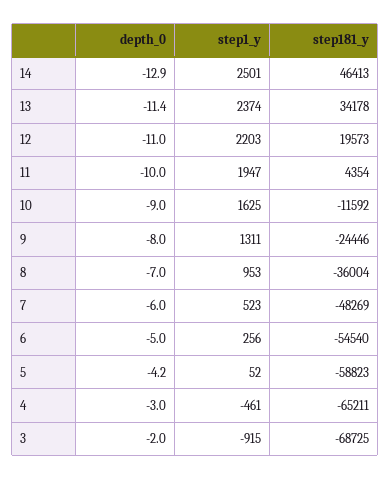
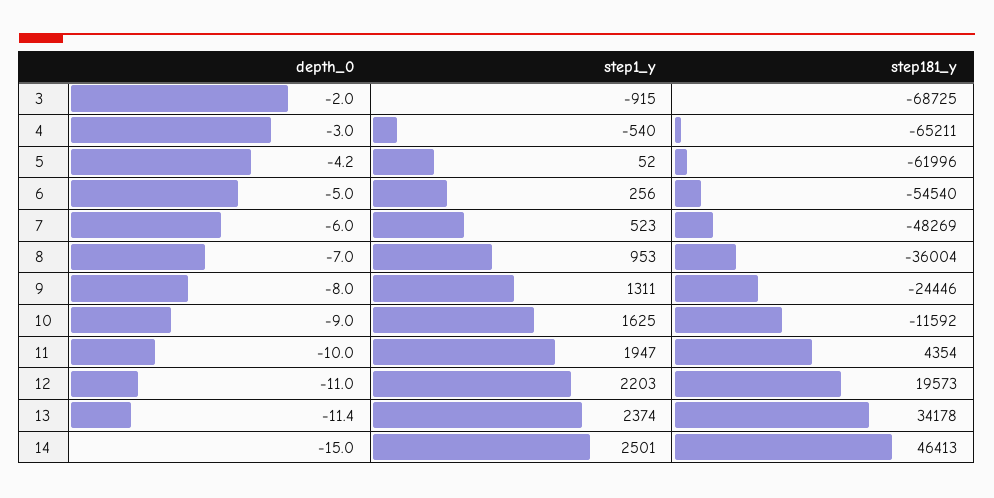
  {
    "depth_0": {
-     "14": -12.9,
+     "14": -15,
      "13": -11.4,
      "12": -11,
      "11": -10,
      "10": -9,
      "9": -8,
      "8": -7,
      "7": -6,
      "6": -5,
      "5": -4.2,
      "4": -3,
      "3": -2
    },
    "step1_y": {
      "14": 2501,
      "13": 2374,
      "12": 2203,
      "11": 1947,
      "10": 1625,
      "9": 1311,
      "8": 953,
      "7": 523,
      "6": 256,
      "5": 52,
-     "4": -461,
+     "4": -540,
      "3": -915
    },
    "step181_y": {
      "14": 46413,
      "13": 34178,
      "12": 19573,
      "11": 4354,
      "10": -11592,
      "9": -24446,
      "8": -36004,
      "7": -48269,
      "6": -54540,
-     "5": -58823,
+     "5": -61996,
      "4": -65211,
      "3": -68725
    }
  }

